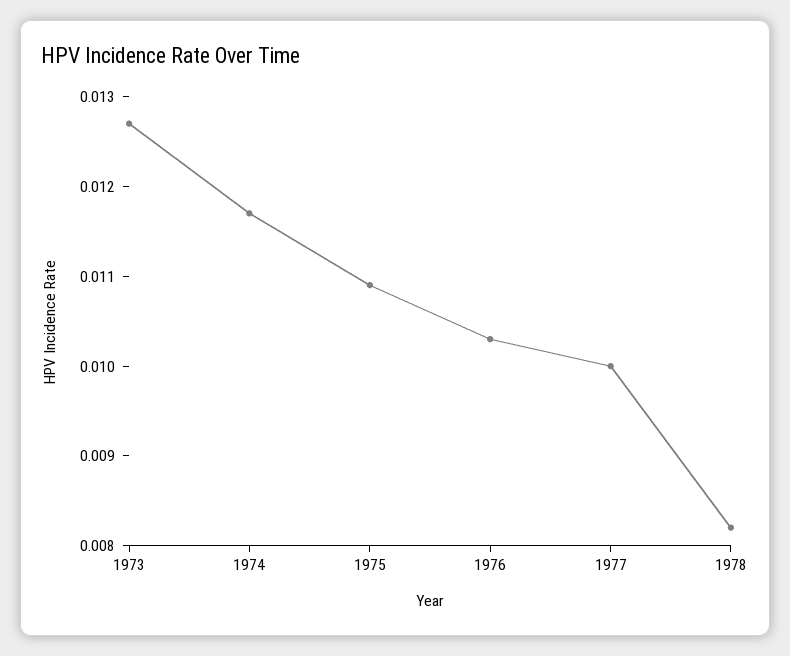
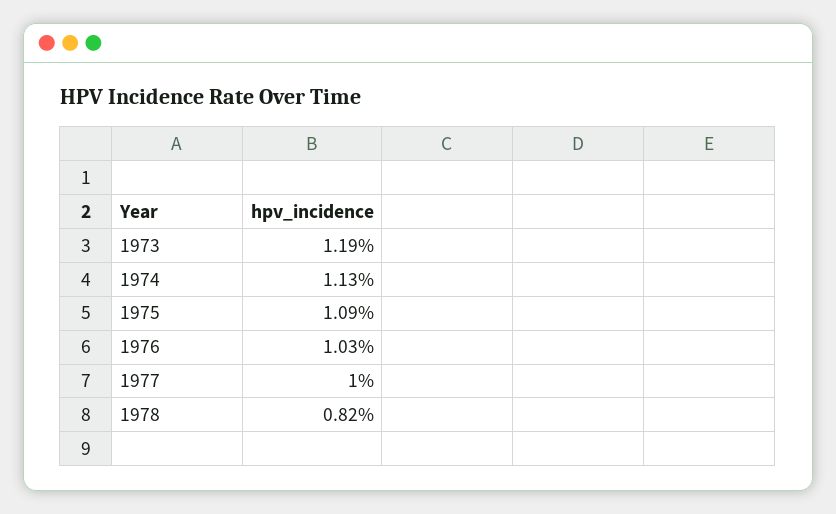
  {
-   "1973": 0.0127,
+   "1973": 0.0119,
-   "1974": 0.0117,
+   "1974": 0.0113,
    "1975": 0.0109,
    "1976": 0.0103,
    "1977": 0.01,
    "1978": 0.0082
  }

